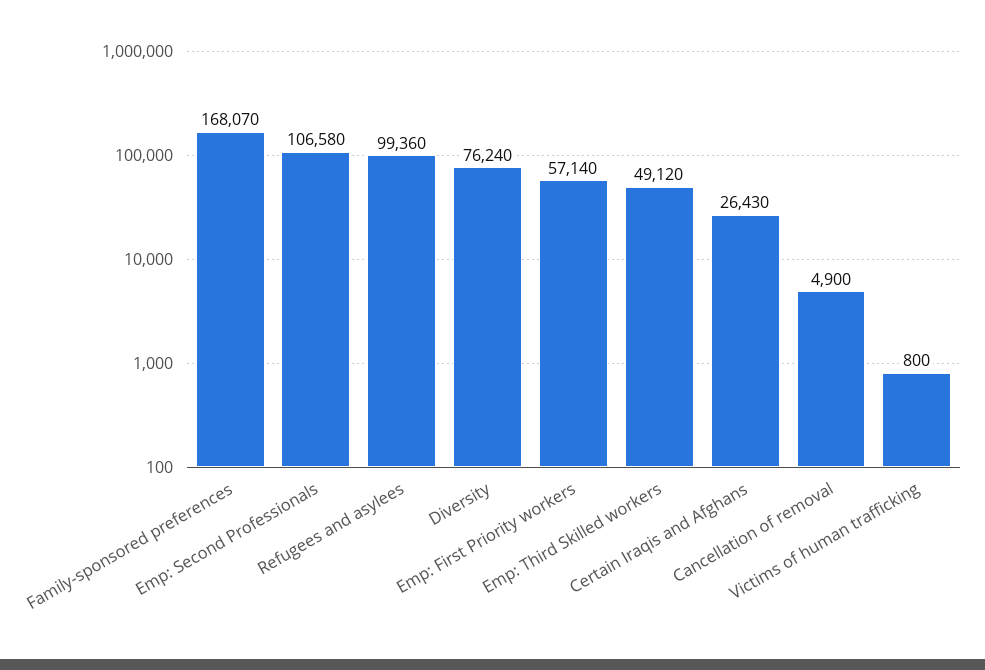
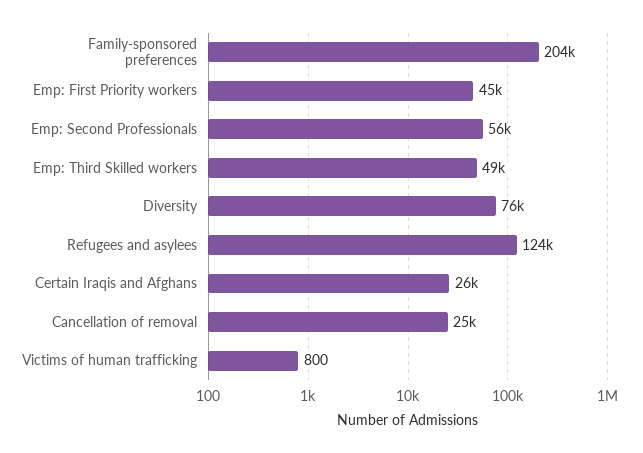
  {
-   "Family-sponsored preferences": 168070,
+   "Family-sponsored preferences": 204000,
-   "Emp: Second Professionals": 106580,
+   "Emp: Second Professionals": 56000,
-   "Refugees and asylees": 99360,
+   "Refugees and asylees": 124000,
    "Diversity": 76240,
-   "Emp: First Priority workers": 57140,
+   "Emp: First Priority workers": 45000,
    "Emp: Third Skilled workers": 49120,
    "Certain Iraqis and Afghans": 26430,
-   "Cancellation of removal": 4900,
+   "Cancellation of removal": 25000,
    "Victims of human trafficking": 800
  }

